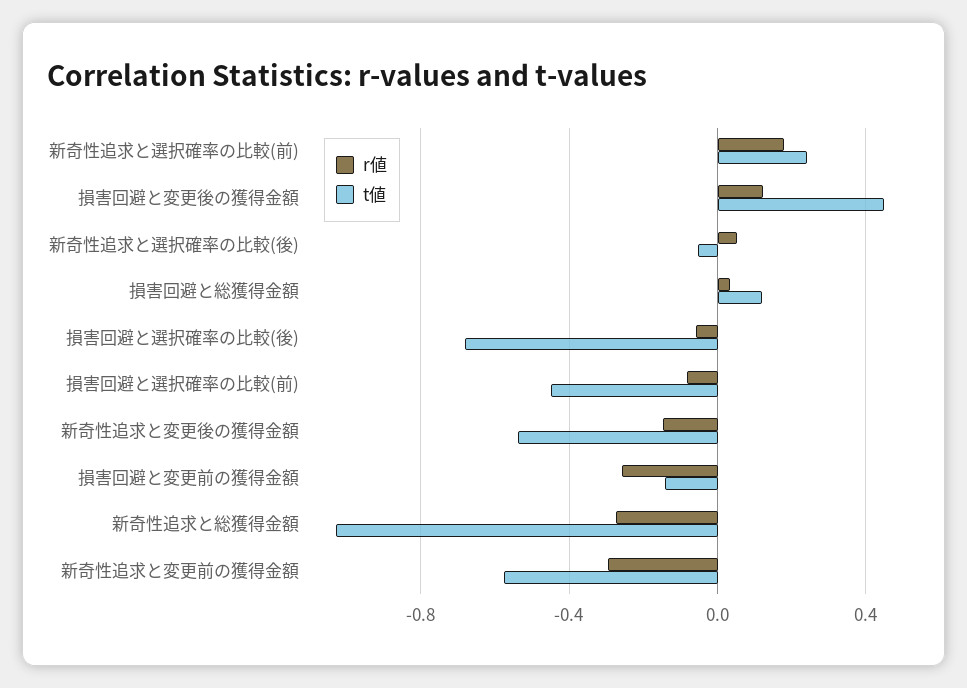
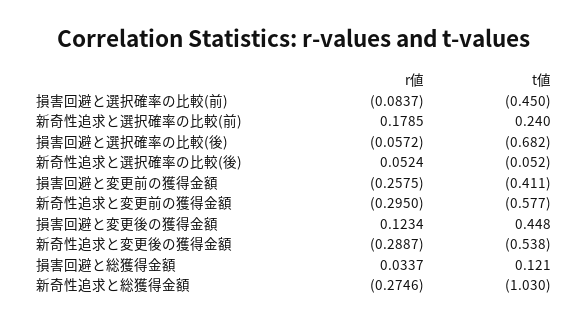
  {
    "r値": {
      "新奇性追求と選択確率の比較(前)": 0.1785,
      "損害回避と変更後の獲得金額": 0.1234,
      "新奇性追求と選択確率の比較(後)": 0.0524,
      "損害回避と総獲得金額": 0.0337,
      "損害回避と選択確率の比較(後)": -0.0572,
      "損害回避と選択確率の比較(前)": -0.0837,
-     "新奇性追求と変更後の獲得金額": -0.15,
+     "新奇性追求と変更後の獲得金額": -0.2887,
      "損害回避と変更前の獲得金額": -0.2575,
      "新奇性追求と総獲得金額": -0.2746,
      "新奇性追求と変更前の獲得金額": -0.295
    },
    "t値": {
      "新奇性追求と選択確率の比較(前)": 0.24,
      "損害回避と変更後の獲得金額": 0.448,
      "新奇性追求と選択確率の比較(後)": -0.052,
      "損害回避と総獲得金額": 0.121,
      "損害回避と選択確率の比較(後)": -0.682,
      "損害回避と選択確率の比較(前)": -0.45,
      "新奇性追求と変更後の獲得金額": -0.538,
-     "損害回避と変更前の獲得金額": -0.15,
+     "損害回避と変更前の獲得金額": -0.411,
      "新奇性追求と総獲得金額": -1.03,
      "新奇性追求と変更前の獲得金額": -0.577
    }
  }

